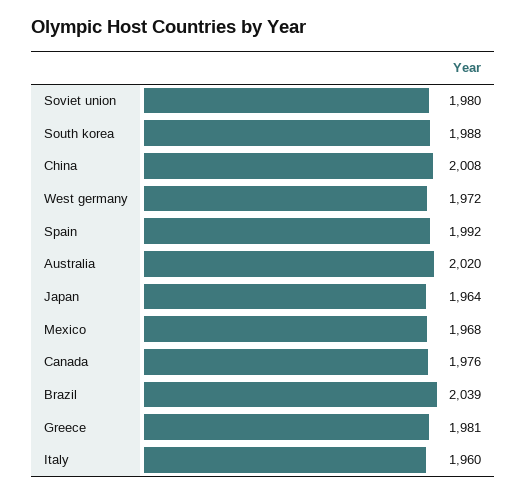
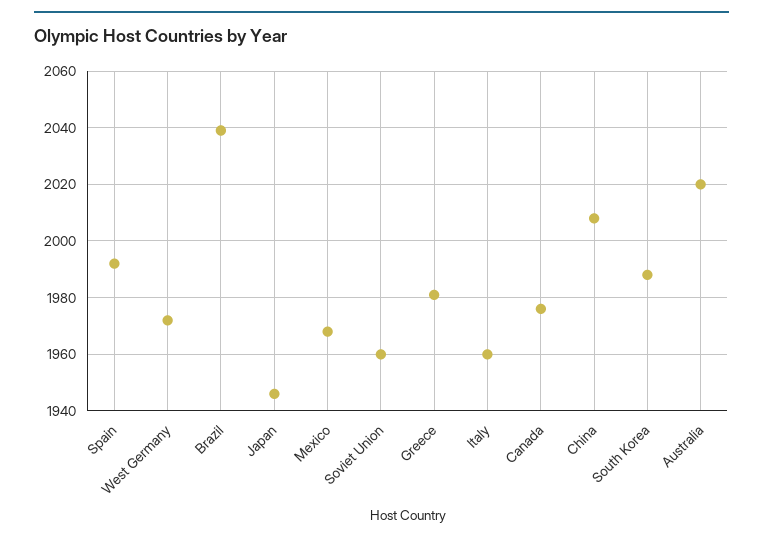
  {
-   "Soviet union": 1980,
+   "Soviet union": 1960,
    "South korea": 1988,
    "China": 2008,
    "West germany": 1972,
    "Spain": 1992,
    "Australia": 2020,
-   "Japan": 1964,
+   "Japan": 1945,
    "Mexico": 1968,
    "Canada": 1976,
    "Brazil": 2039,
    "Greece": 1981,
    "Italy": 1960
  }

